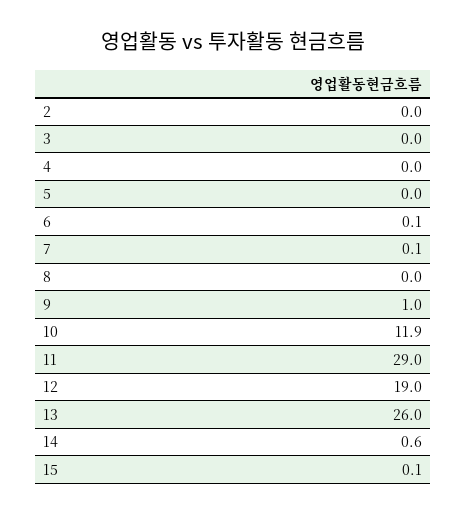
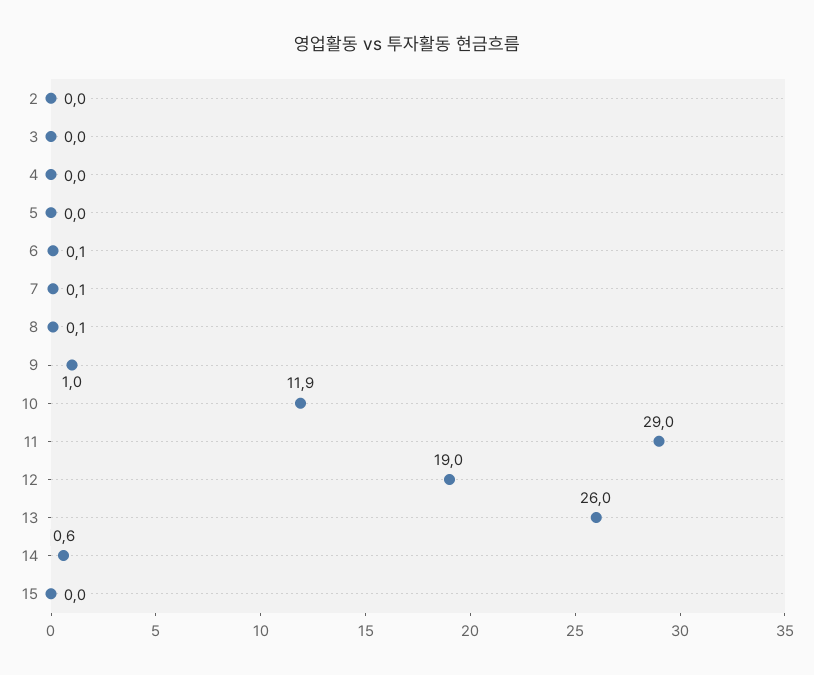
  {
    "2": 0,
    "3": 0,
    "4": 0,
    "5": 0,
    "6": 0.1,
    "7": 0.1,
-   "8": 0,
+   "8": 0.1,
    "9": 1,
    "10": 11.9,
    "11": 29,
    "12": 19,
    "13": 26,
    "14": 0.6,
-   "15": 0.1
+   "15": 0
  }

